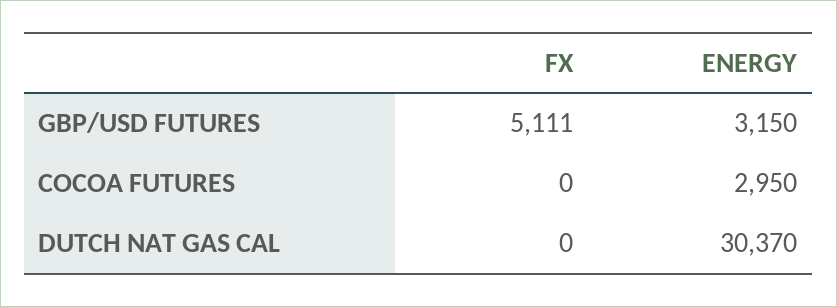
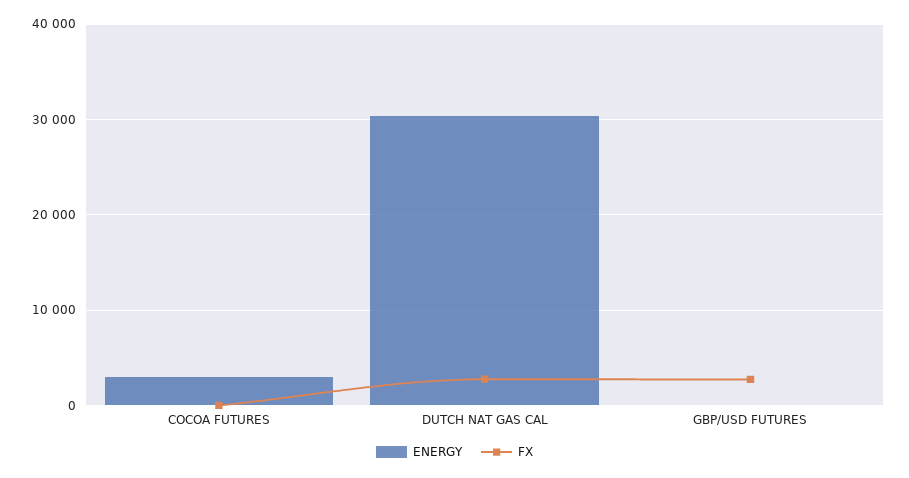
  {
    "FX": {
-     "GBP/USD FUTURES": 5111,
+     "GBP/USD FUTURES": 3000,
      "COCOA FUTURES": 0,
-     "DUTCH NAT GAS CAL": 0
+     "DUTCH NAT GAS CAL": 3000
    },
    "ENERGY": {
-     "GBP/USD FUTURES": 3150,
+     "GBP/USD FUTURES": 0,
      "COCOA FUTURES": 2950,
      "DUTCH NAT GAS CAL": 30370
    }
  }

